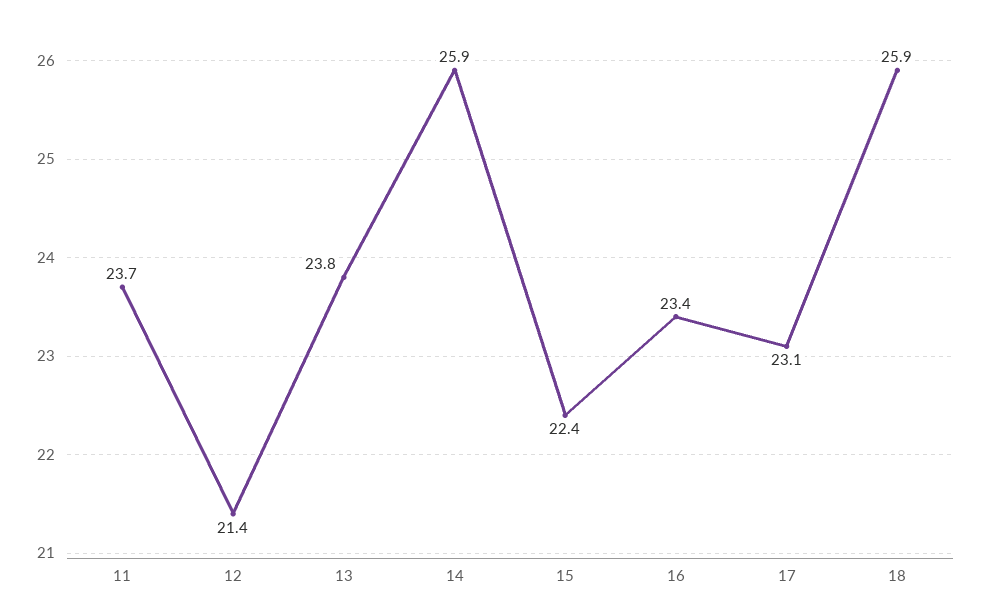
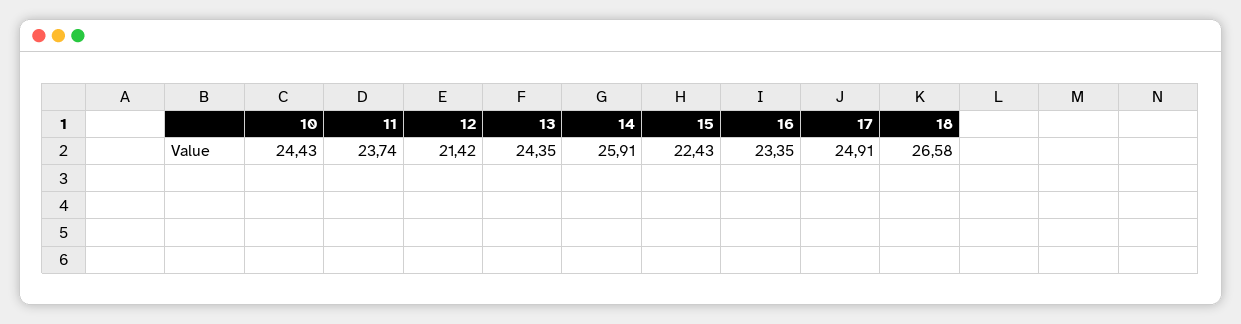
  {
    "11": 23.74,
    "12": 21.42,
-   "13": 23.8,
+   "13": 24.35,
    "14": 25.91,
    "15": 22.43,
    "16": 23.35,
-   "17": 23.1,
+   "17": 24.91,
-   "18": 25.9
+   "18": 26.58,
+   "10": 24.43
  }

